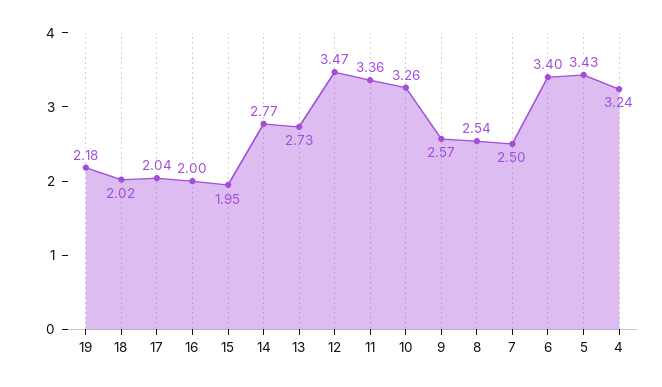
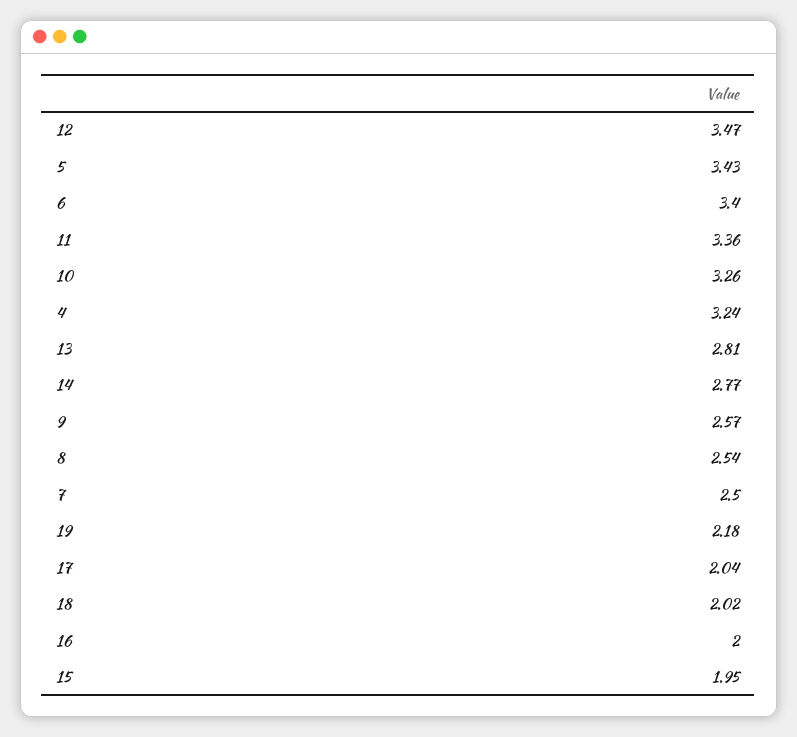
  {
    "19": 2.18,
    "18": 2.02,
    "17": 2.04,
    "16": 2,
    "15": 1.95,
    "14": 2.77,
-   "13": 2.73,
+   "13": 2.81,
    "12": 3.47,
    "11": 3.36,
    "10": 3.26,
    "9": 2.57,
    "8": 2.54,
    "7": 2.5,
    "6": 3.4,
    "5": 3.43,
    "4": 3.24
  }

